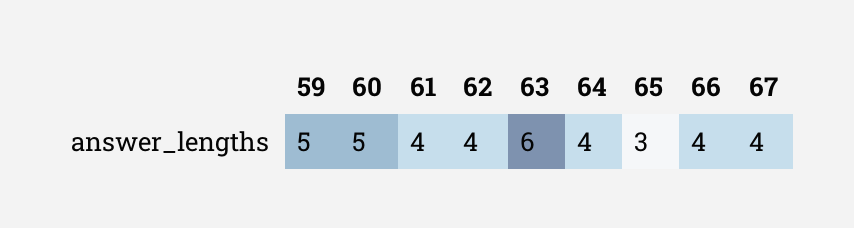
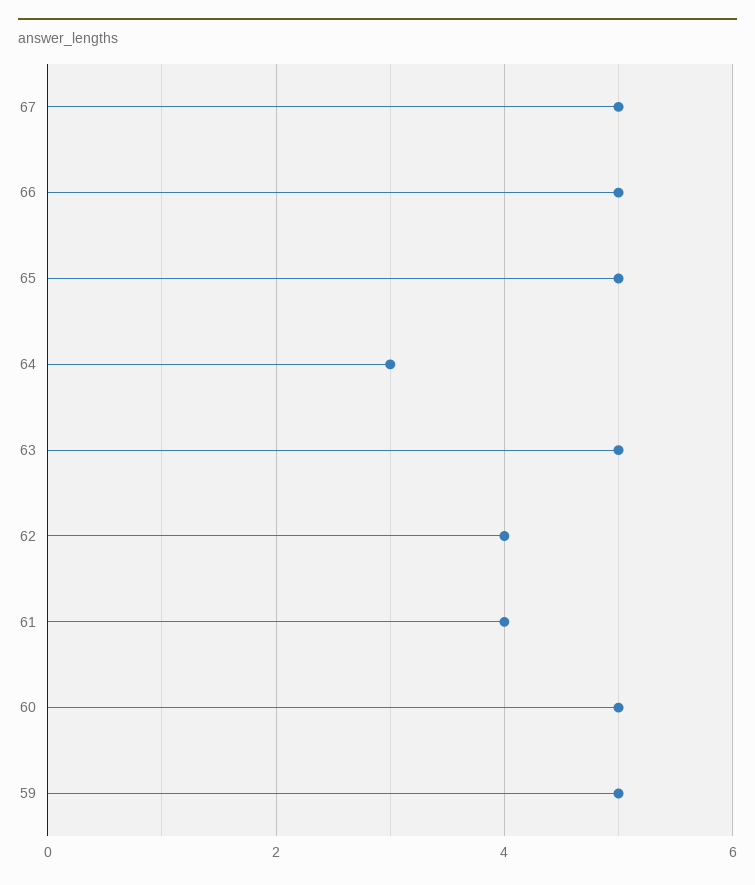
  {
    "59": 5,
    "60": 5,
    "61": 4,
    "62": 4,
-   "63": 6,
+   "63": 5,
-   "64": 4,
+   "64": 3,
-   "65": 3,
+   "65": 5,
-   "66": 4,
+   "66": 5,
-   "67": 4
+   "67": 5
  }

